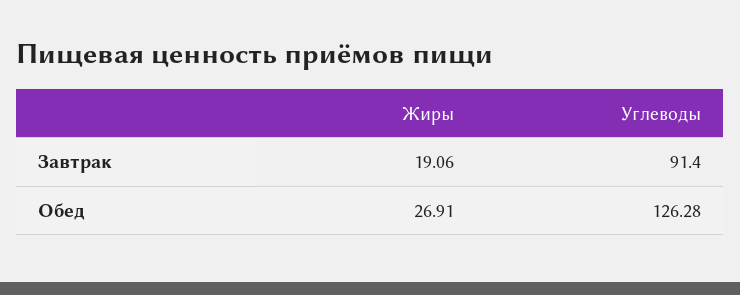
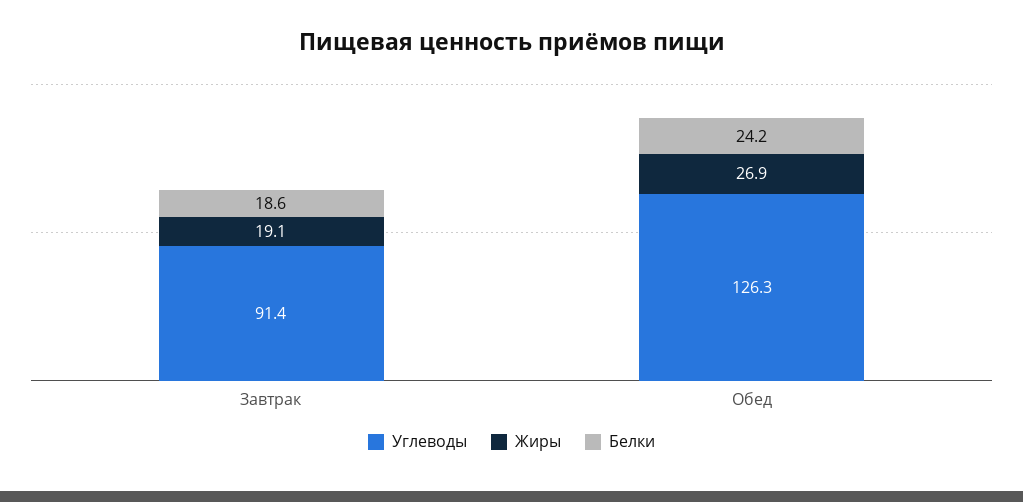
  {
    "Жиры": {
      "Завтрак": 19.06,
      "Обед": 26.91
    },
    "Углеводы": {
      "Завтрак": 91.4,
      "Обед": 126.28
-   }
+   },
+   "Белки": {
+     "Завтрак": 18.6,
+     "Обед": 24.2
+   }
  }

